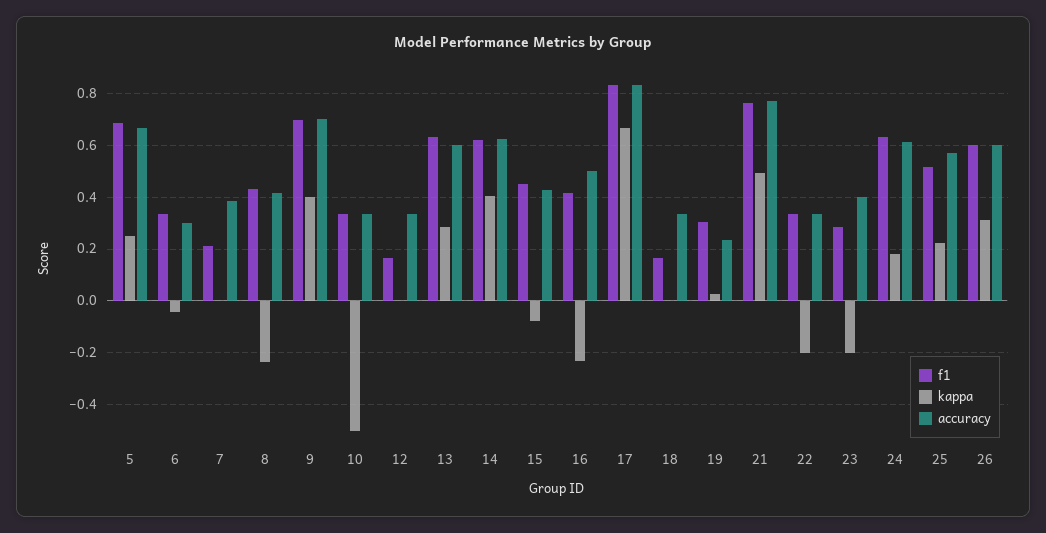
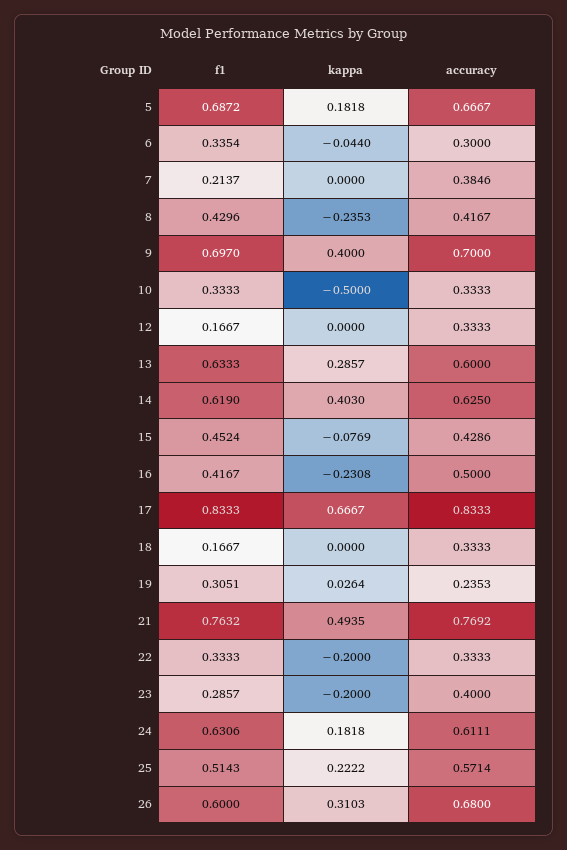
  {
    "f1": {
      "5": 0.6872,
      "6": 0.3354,
      "7": 0.2137,
      "8": 0.4296,
      "9": 0.697,
      "10": 0.3333,
      "12": 0.1667,
      "13": 0.6333,
      "14": 0.619,
      "15": 0.4524,
      "16": 0.4167,
      "17": 0.8333,
      "18": 0.1667,
      "19": 0.3051,
      "21": 0.7632,
      "22": 0.3333,
      "23": 0.2857,
      "24": 0.6306,
      "25": 0.5143,
      "26": 0.6
    },
    "kappa": {
-     "5": 0.25,
+     "5": 0.1818,
      "6": -0.044,
      "7": 0,
      "8": -0.2353,
      "9": 0.4,
      "10": -0.5,
      "12": 0,
      "13": 0.2857,
      "14": 0.403,
      "15": -0.0769,
      "16": -0.2308,
      "17": 0.6667,
      "18": 0,
      "19": 0.0264,
      "21": 0.4935,
      "22": -0.2,
      "23": -0.2,
      "24": 0.1818,
      "25": 0.2222,
      "26": 0.3103
    },
    "accuracy": {
      "5": 0.6667,
      "6": 0.3,
      "7": 0.3846,
      "8": 0.4167,
      "9": 0.7,
      "10": 0.3333,
      "12": 0.3333,
      "13": 0.6,
      "14": 0.625,
      "15": 0.4286,
      "16": 0.5,
      "17": 0.8333,
      "18": 0.3333,
      "19": 0.2353,
      "21": 0.7692,
      "22": 0.3333,
      "23": 0.4,
      "24": 0.6111,
      "25": 0.5714,
-     "26": 0.6
+     "26": 0.68
    }
  }

